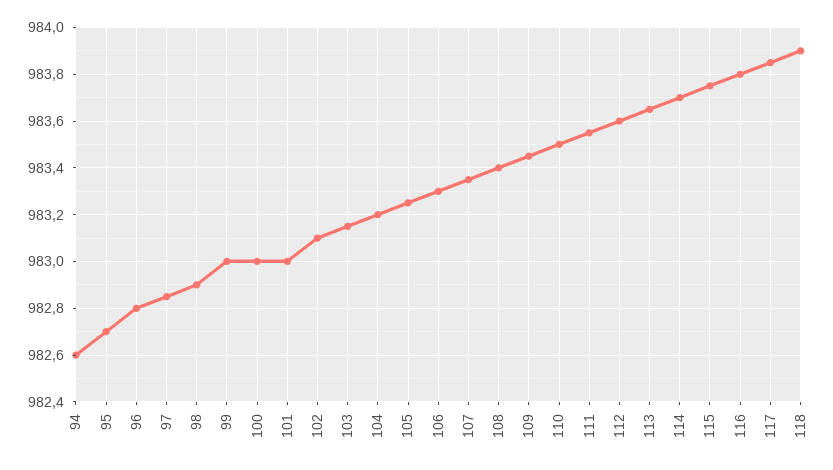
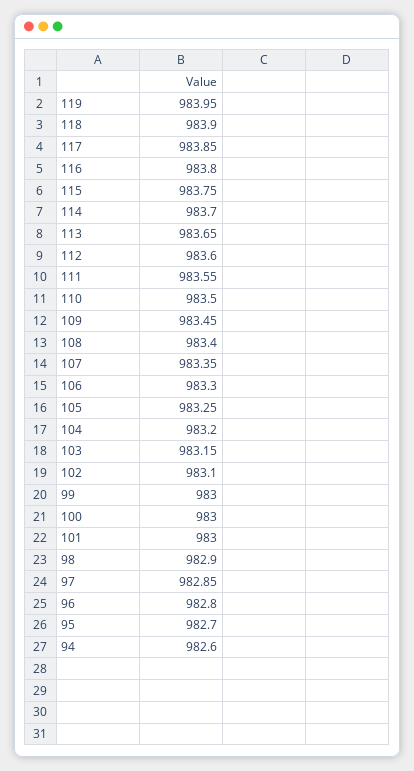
  {
    "94": 982.6,
    "95": 982.7,
    "96": 982.8,
    "97": 982.85,
    "98": 982.9,
    "99": 983,
    "100": 983,
    "101": 983,
    "102": 983.1,
    "103": 983.15,
    "104": 983.2,
    "105": 983.25,
    "106": 983.3,
    "107": 983.35,
    "108": 983.4,
    "109": 983.45,
    "110": 983.5,
    "111": 983.55,
    "112": 983.6,
    "113": 983.65,
    "114": 983.7,
    "115": 983.75,
    "116": 983.8,
    "117": 983.85,
-   "118": 983.9
+   "118": 983.9,
+   "119": 983.95
  }

